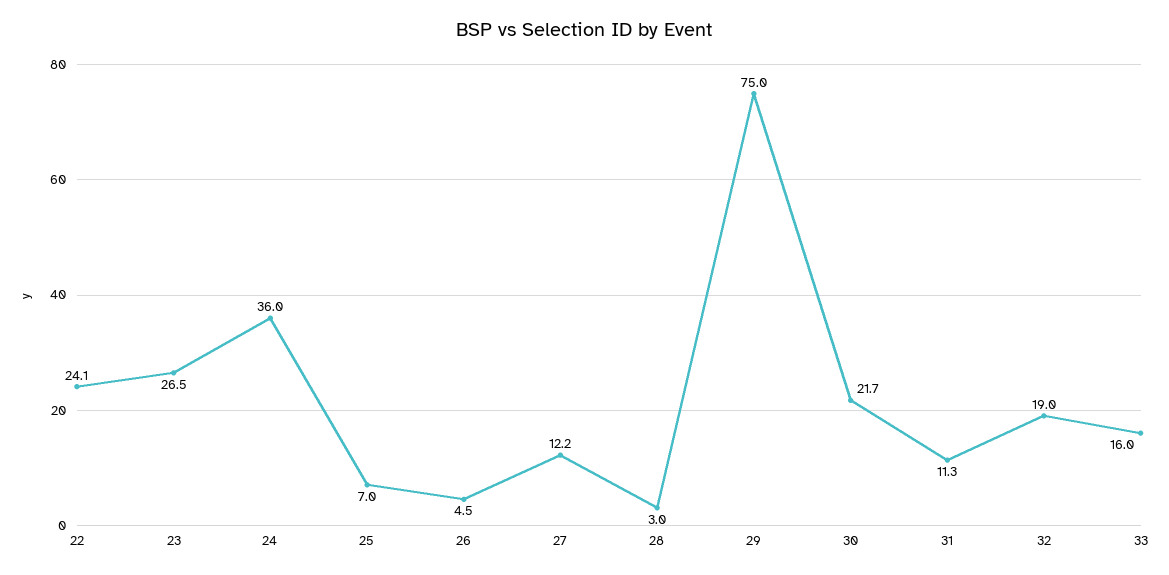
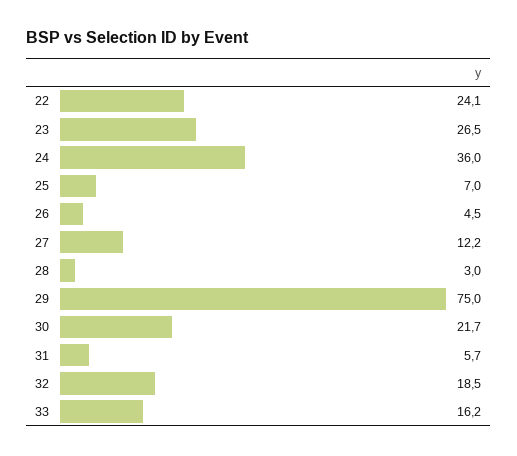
  {
    "22": 24.1,
    "23": 26.5,
    "24": 36,
    "25": 7,
    "26": 4.5,
    "27": 12.2,
    "28": 3,
    "29": 75,
    "30": 21.7,
-   "31": 11.3,
+   "31": 5.7,
-   "32": 19,
+   "32": 18.5,
-   "33": 16
+   "33": 16.2
  }

